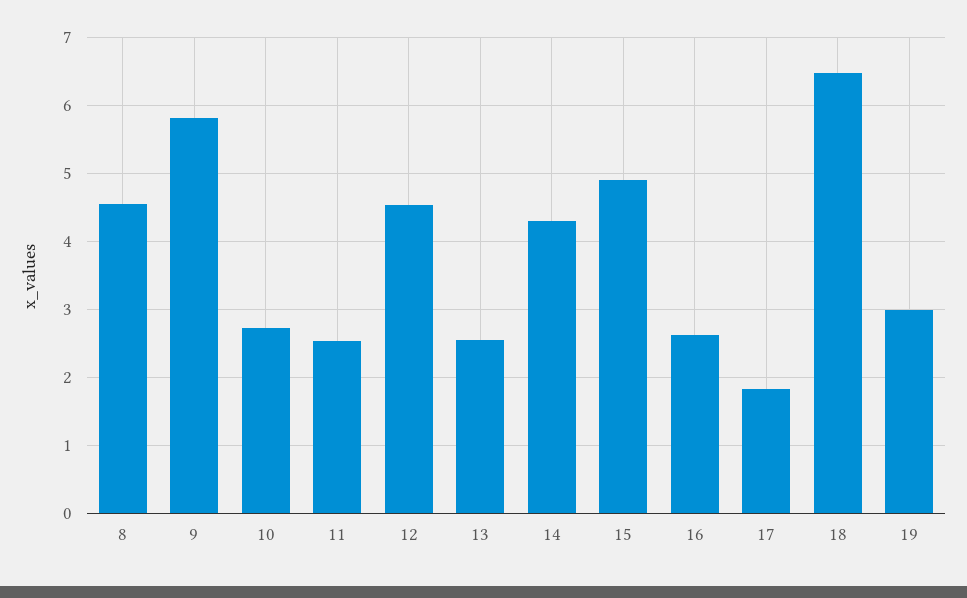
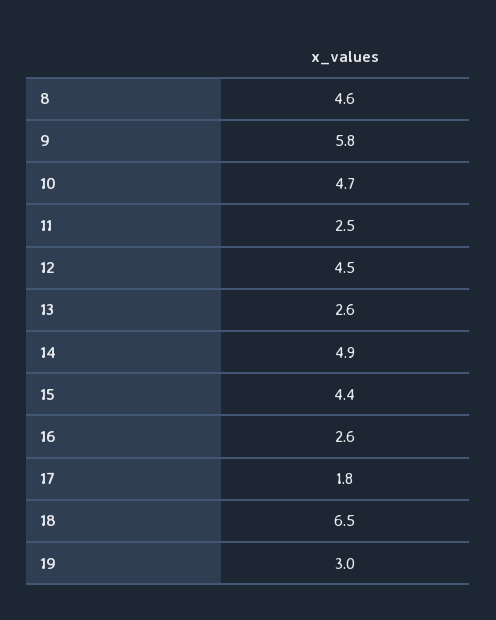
  {
    "8": 4.6,
    "9": 5.8,
-   "10": 2.7,
+   "10": 4.7,
    "11": 2.5,
    "12": 4.5,
    "13": 2.6,
-   "14": 4.3,
+   "14": 4.9,
-   "15": 4.9,
+   "15": 4.4,
    "16": 2.6,
    "17": 1.8,
    "18": 6.5,
    "19": 3
  }

